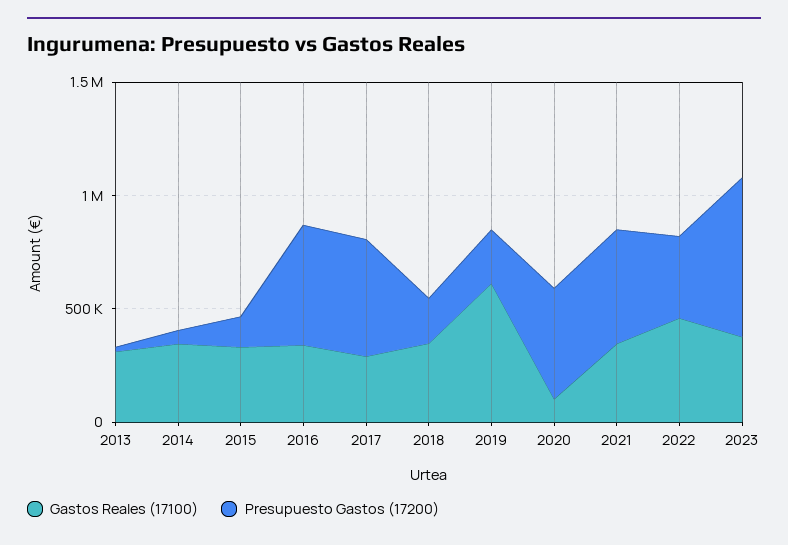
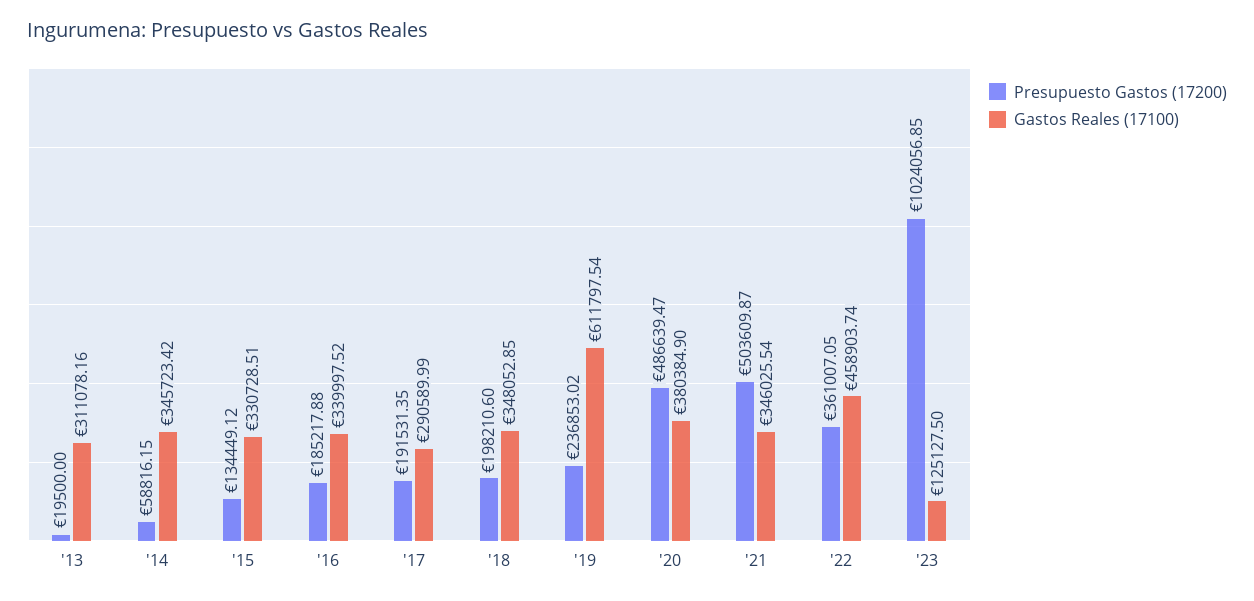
  {
    "Gastos Reales (17100)": {
      "2013": 311078.16,
      "2014": 345723.42,
      "2015": 330728.51,
      "2016": 339997.52,
      "2017": 290589.99,
      "2018": 348052.85,
      "2019": 611797.54,
-     "2020": 100000,
+     "2020": 380384.9,
      "2021": 346025.54,
      "2022": 458903.74,
-     "2023": 400000
+     "2023": 125127.5
    },
    "Presupuesto Gastos (17200)": {
      "2013": 19500,
      "2014": 58816.15,
      "2015": 134449.12,
-     "2016": 500000,
+     "2016": 185217.88,
-     "2017": 500000,
+     "2017": 191531.35,
      "2018": 198210.6,
      "2019": 236853.02,
      "2020": 486639.47,
      "2021": 503609.87,
      "2022": 361007.05,
-     "2023": 700000
+     "2023": 1024056.85
    }
  }

